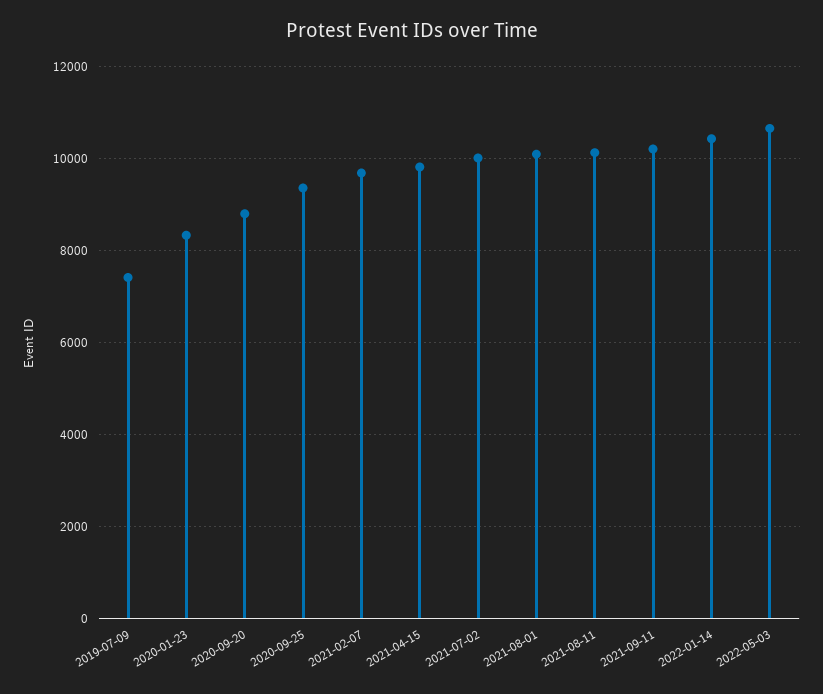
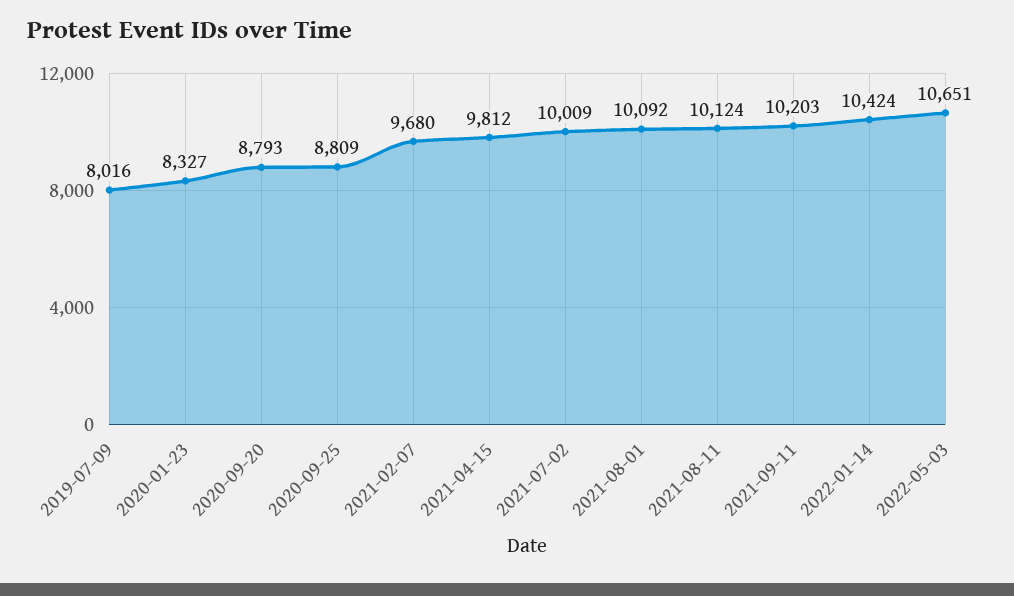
  {
-   "2019-07-09": 7400,
+   "2019-07-09": 8016,
    "2020-01-23": 8327,
    "2020-09-20": 8793,
-   "2020-09-25": 9400,
+   "2020-09-25": 8809,
    "2021-02-07": 9680,
    "2021-04-15": 9812,
    "2021-07-02": 10009,
    "2021-08-01": 10092,
    "2021-08-11": 10124,
    "2021-09-11": 10203,
    "2022-01-14": 10424,
    "2022-05-03": 10651
  }

